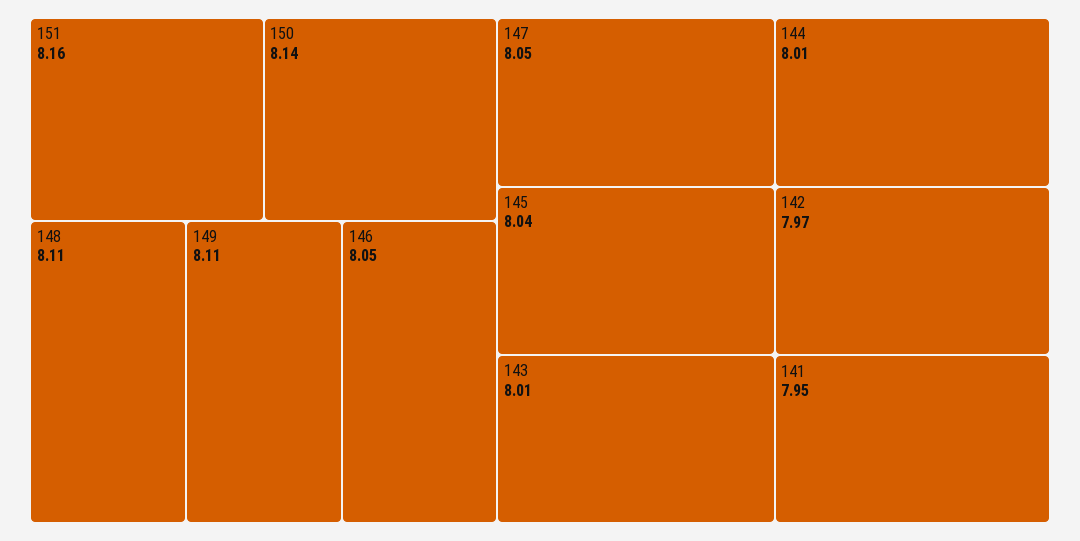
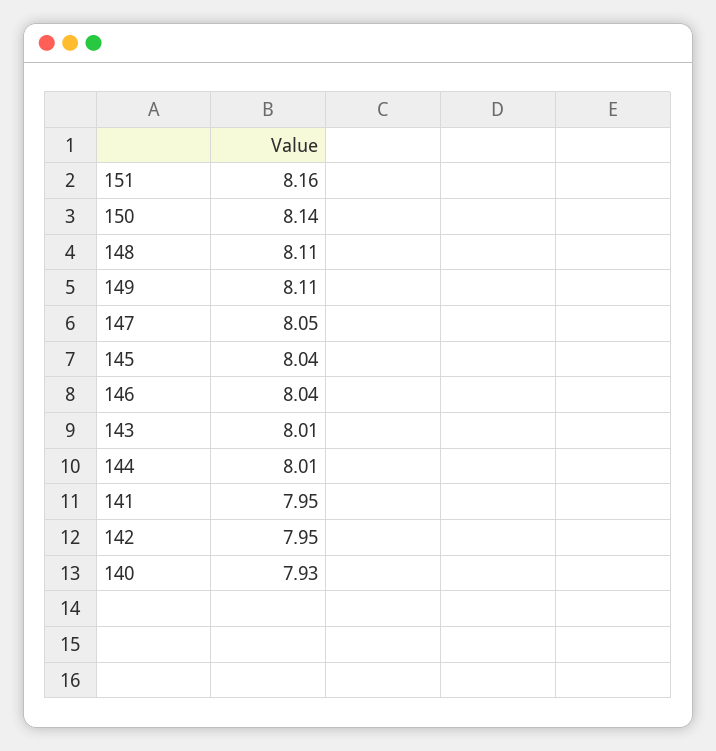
  {
    "151": 8.16,
    "150": 8.14,
    "148": 8.11,
    "149": 8.11,
-   "146": 8.05,
+   "146": 8.04,
    "147": 8.05,
    "145": 8.04,
    "143": 8.01,
    "144": 8.01,
-   "142": 7.97,
+   "142": 7.95,
-   "141": 7.95
+   "141": 7.95,
+   "140": 7.93
  }

